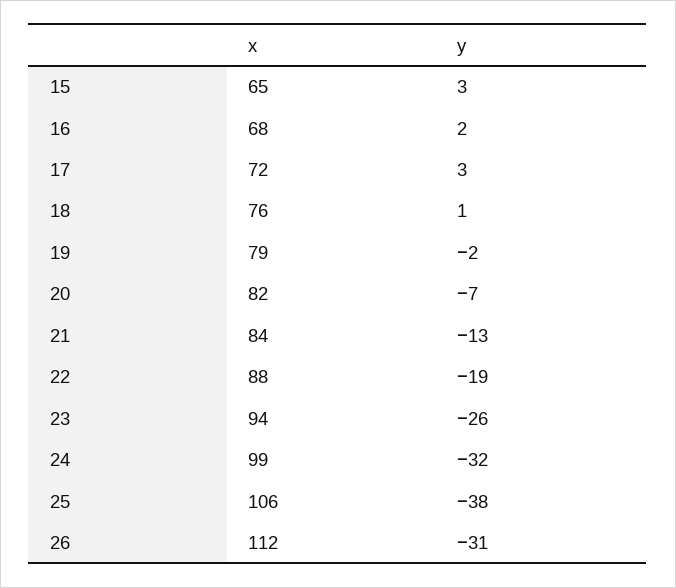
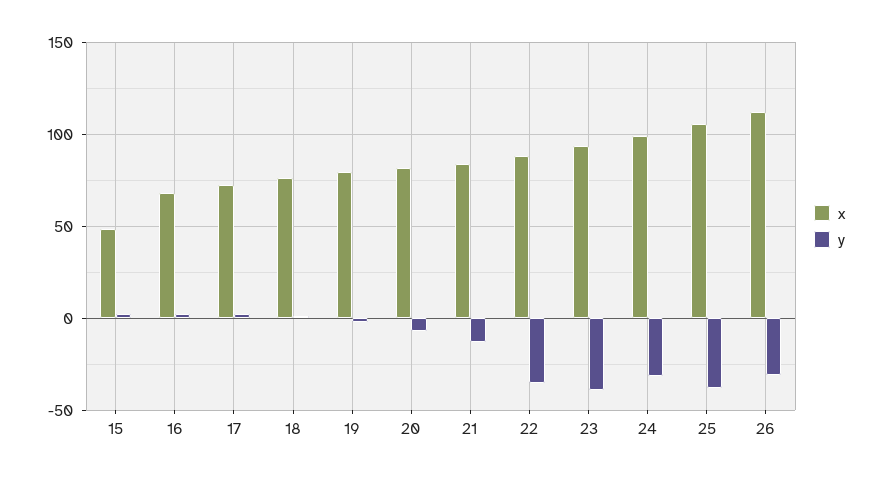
  {
    "x": {
-     "15": 65,
+     "15": 50,
      "16": 68,
      "17": 72,
      "18": 76,
      "19": 79,
      "20": 82,
      "21": 84,
      "22": 88,
      "23": 94,
      "24": 99,
      "25": 106,
      "26": 112
    },
    "y": {
      "15": 3,
      "16": 2,
      "17": 3,
      "18": 1,
      "19": -2,
      "20": -7,
      "21": -13,
-     "22": -19,
+     "22": -35,
-     "23": -26,
+     "23": -40,
      "24": -32,
      "25": -38,
      "26": -31
    }
  }

